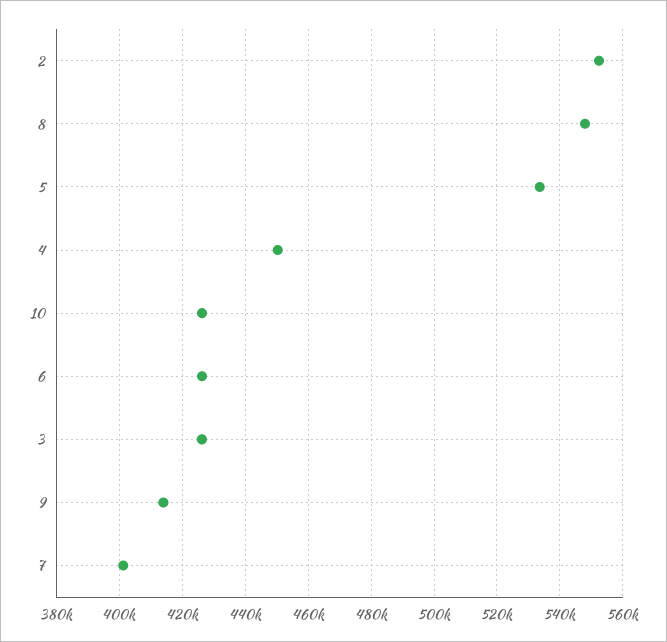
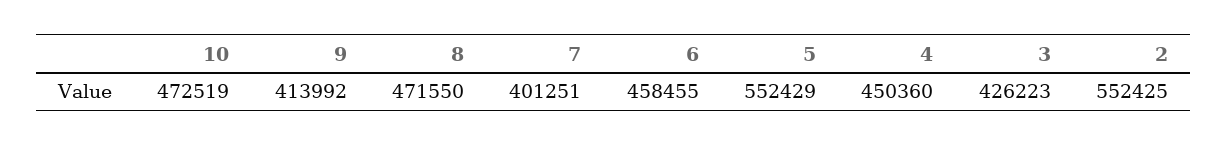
  {
    "2": 552425,
-   "8": 548000,
+   "8": 471550,
-   "5": 534000,
+   "5": 552429,
    "4": 450360,
-   "10": 426000,
+   "10": 472519,
-   "6": 426000,
+   "6": 458455,
    "3": 426223,
    "9": 413992,
    "7": 401251
  }

